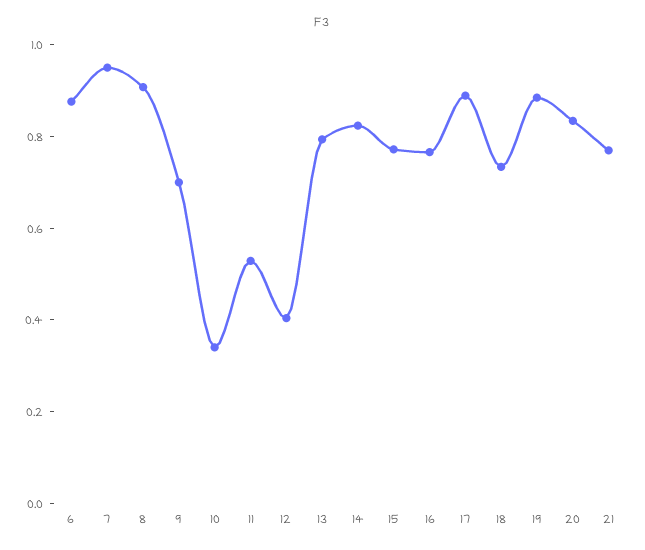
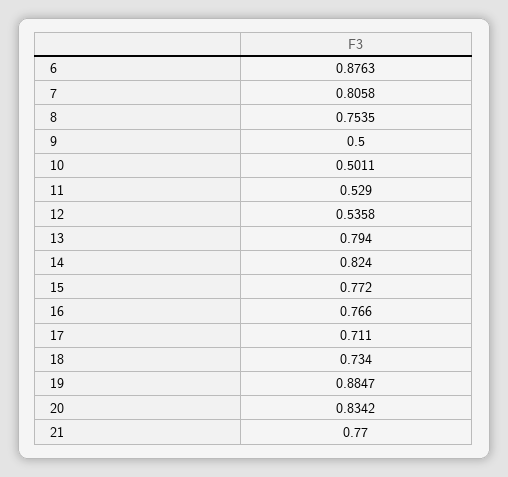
  {
    "6": 0.8763,
-   "7": 0.95,
+   "7": 0.8058,
-   "8": 0.9,
+   "8": 0.7535,
-   "9": 0.7,
+   "9": 0.5,
-   "10": 0.35,
+   "10": 0.5011,
    "11": 0.529,
-   "12": 0.4,
+   "12": 0.5358,
    "13": 0.794,
    "14": 0.824,
    "15": 0.772,
    "16": 0.766,
-   "17": 0.9,
+   "17": 0.711,
    "18": 0.734,
    "19": 0.8847,
    "20": 0.8342,
    "21": 0.77
  }

